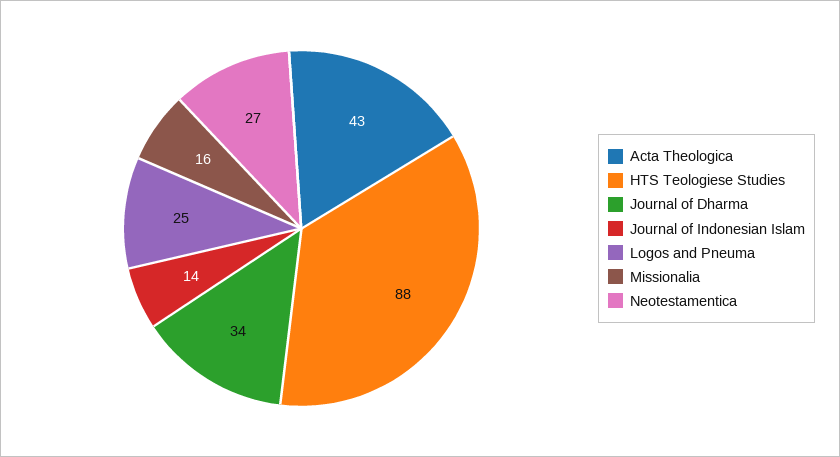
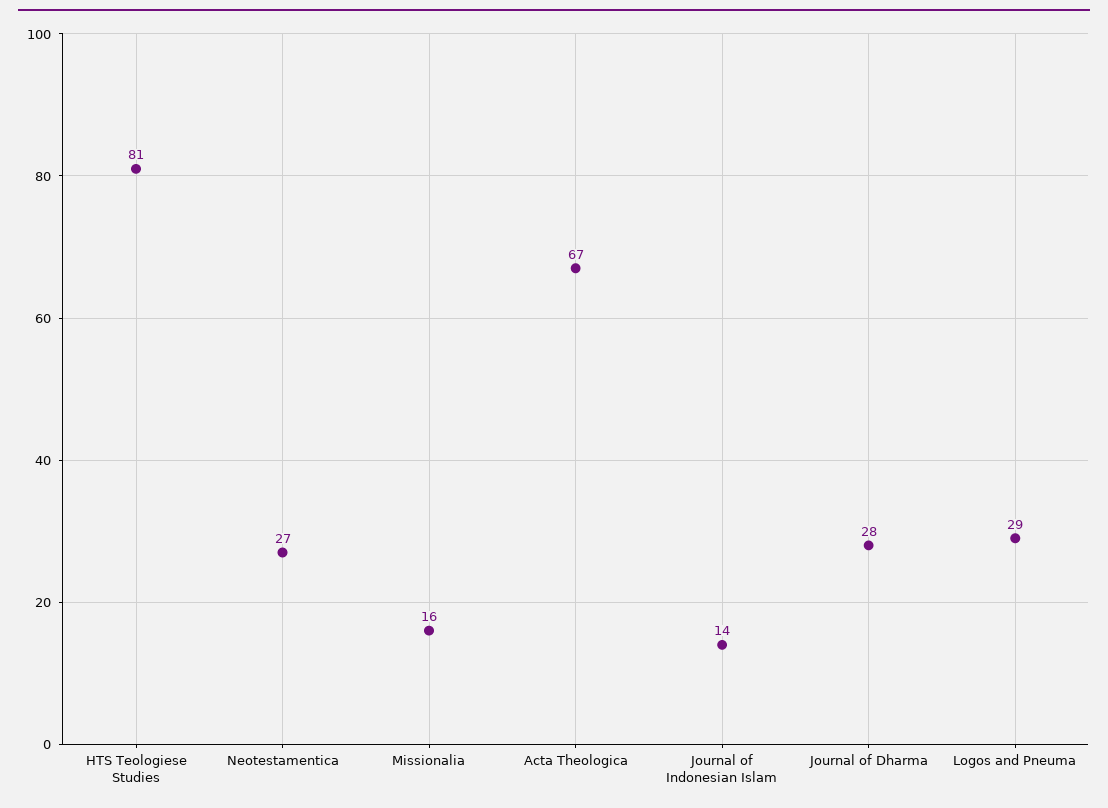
  {
-   "Acta Theologica": 43,
+   "Acta Theologica": 67,
-   "HTS Teologiese Studies": 88,
+   "HTS Teologiese Studies": 81,
-   "Journal of Dharma": 34,
+   "Journal of Dharma": 28,
    "Journal of Indonesian Islam": 14,
-   "Logos and Pneuma": 25,
+   "Logos and Pneuma": 29,
    "Missionalia": 16,
    "Neotestamentica": 27
  }

